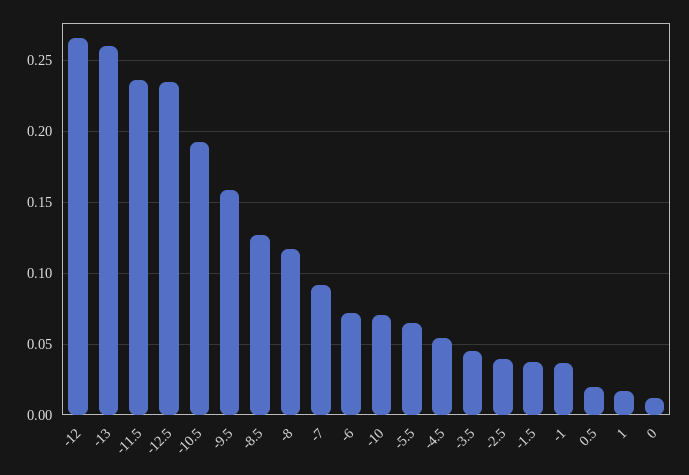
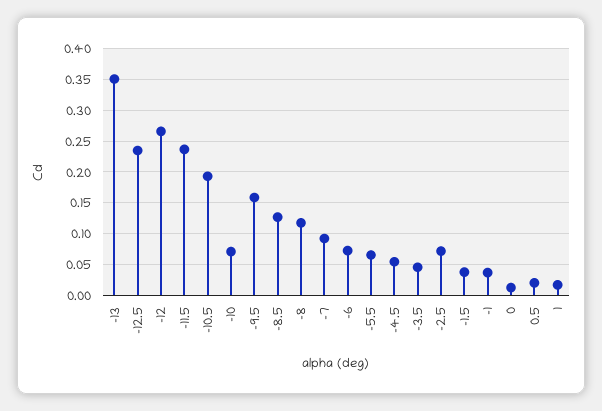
  {
    "-12": 0.265,
-   "-13": 0.26,
+   "-13": 0.35,
    "-11.5": 0.235,
    "-12.5": 0.235,
    "-10.5": 0.195,
    "-9.5": 0.16,
    "-8.5": 0.125,
    "-8": 0.115,
    "-7": 0.09,
    "-6": 0.07,
    "-10": 0.07,
    "-5.5": 0.065,
    "-4.5": 0.055,
    "-3.5": 0.045,
-   "-2.5": 0.04,
+   "-2.5": 0.07,
    "-1.5": 0.035,
    "-1": 0.035,
    "0.5": 0.02,
    "1": 0.015,
    "0": 0.01
  }

